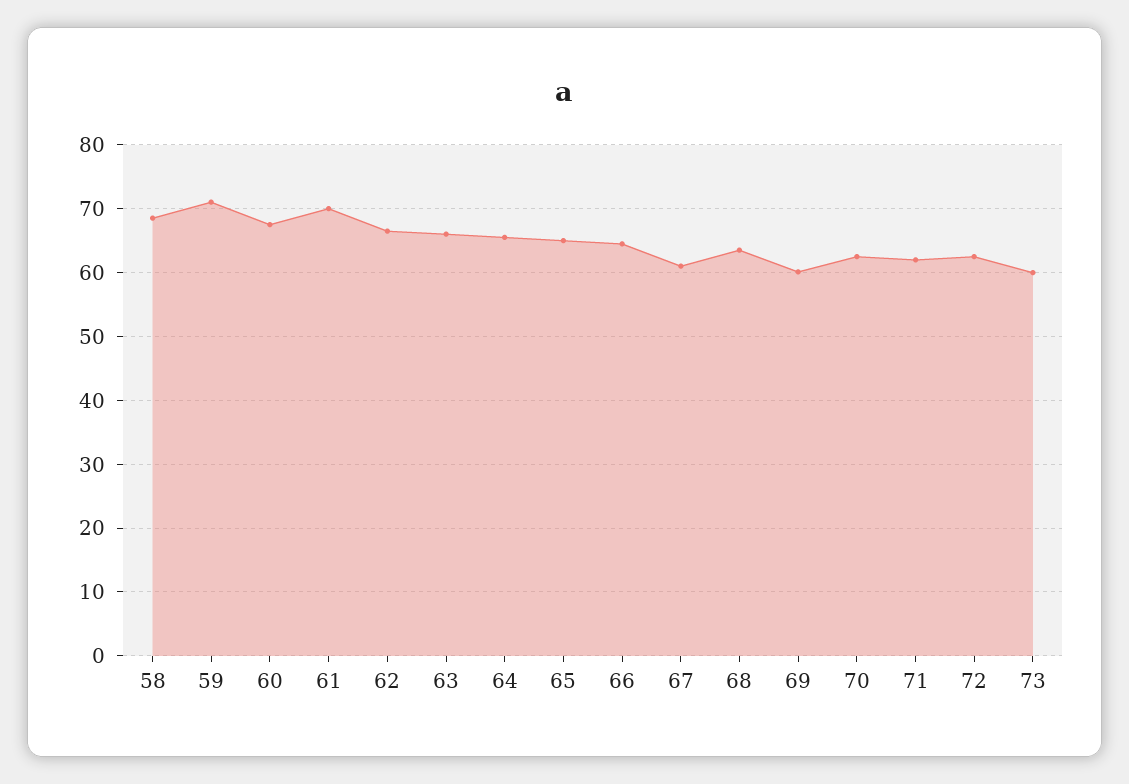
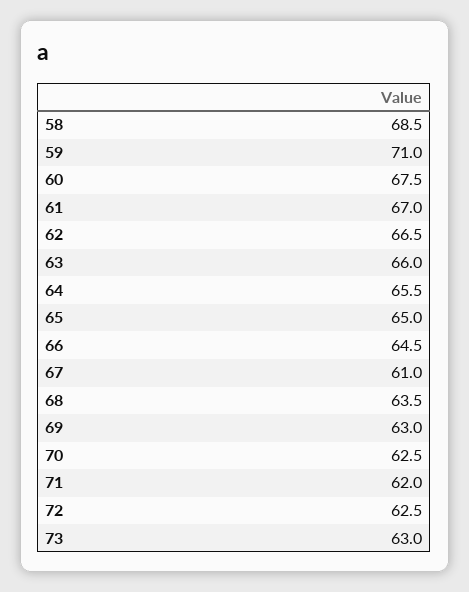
  {
    "58": 68.5,
    "59": 71,
    "60": 67.5,
-   "61": 70,
+   "61": 67,
    "62": 66.5,
    "63": 66,
    "64": 65.5,
    "65": 65,
    "66": 64.5,
    "67": 61,
    "68": 63.5,
-   "69": 60,
+   "69": 63,
    "70": 62.5,
    "71": 62,
    "72": 62.5,
-   "73": 60
+   "73": 63
  }

